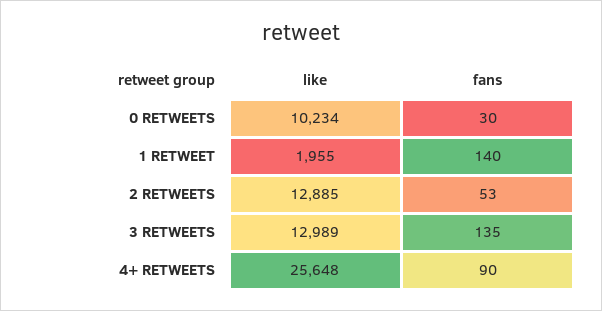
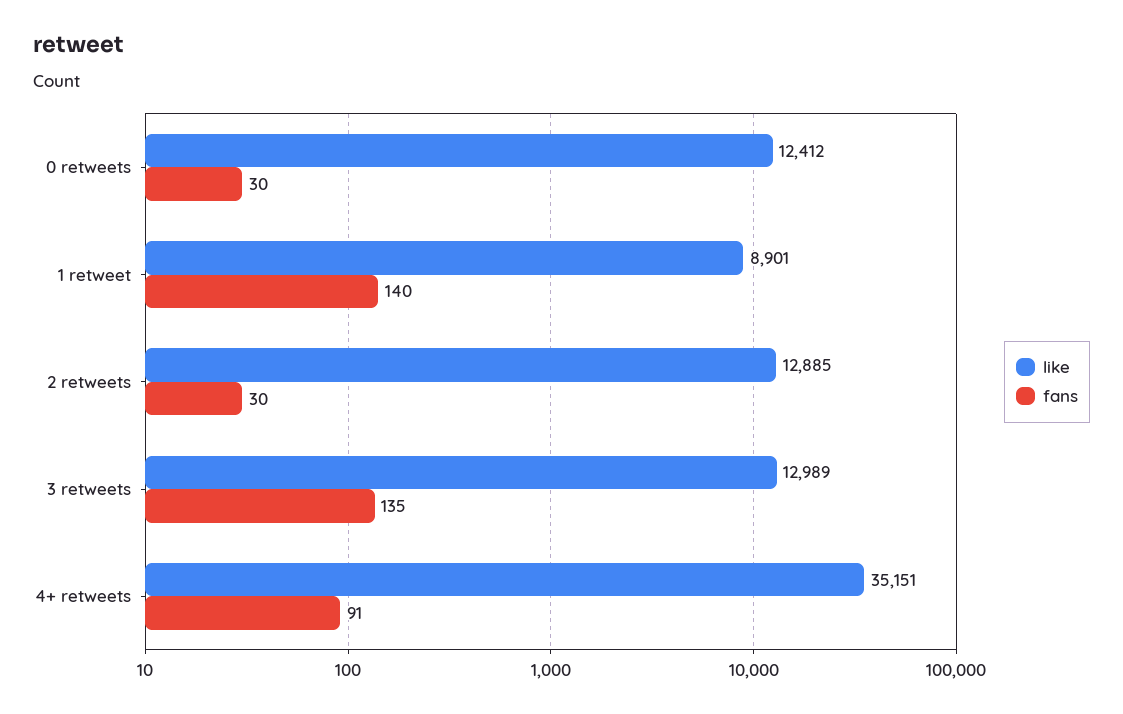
  {
    "like": {
-     "0 RETWEETS": 10234,
+     "0 RETWEETS": 12412,
-     "1 RETWEET": 1955,
+     "1 RETWEET": 8901,
      "2 RETWEETS": 12885,
      "3 RETWEETS": 12989,
-     "4+ RETWEETS": 25648
+     "4+ RETWEETS": 35151
    },
    "fans": {
      "0 RETWEETS": 30,
      "1 RETWEET": 140,
-     "2 RETWEETS": 53,
+     "2 RETWEETS": 30,
      "3 RETWEETS": 135,
-     "4+ RETWEETS": 90
+     "4+ RETWEETS": 91
    }
  }

